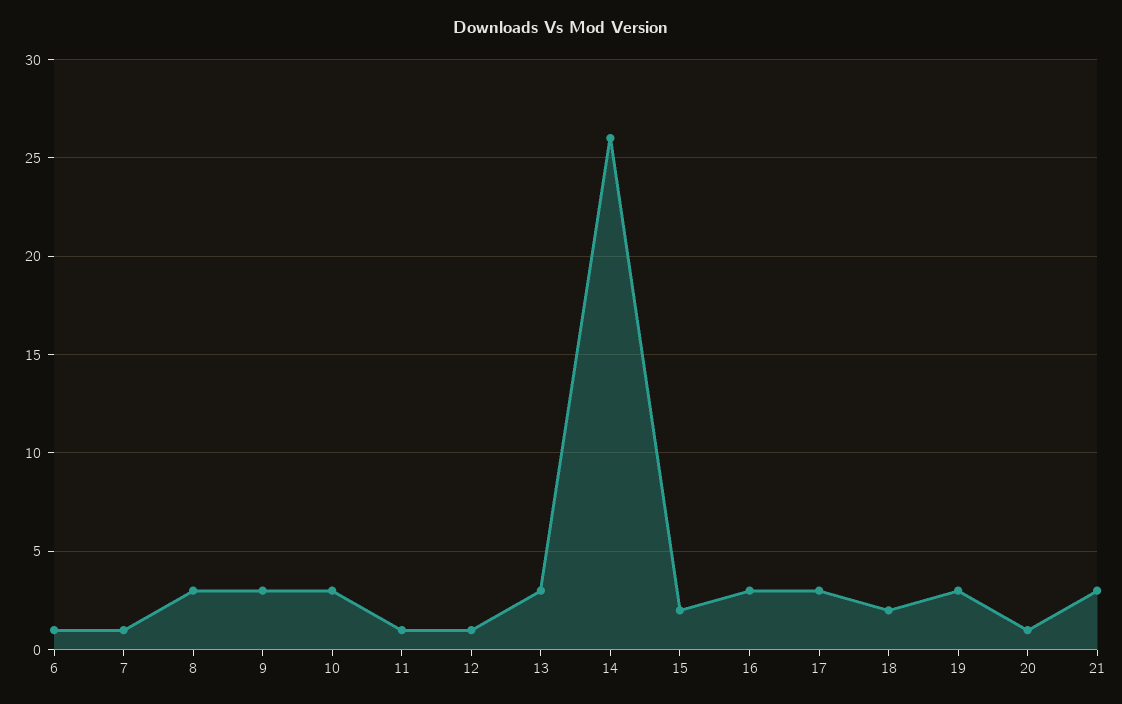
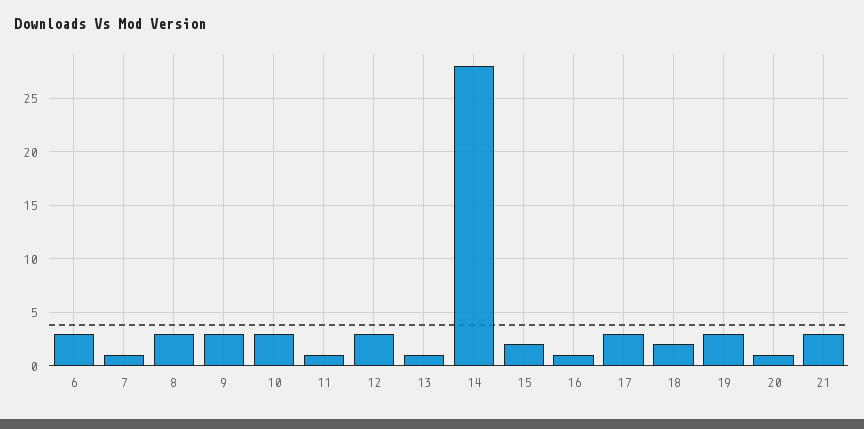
  {
-   "6": 1,
+   "6": 3,
    "7": 1,
    "8": 3,
    "9": 3,
    "10": 3,
    "11": 1,
-   "12": 1,
+   "12": 3,
-   "13": 3,
+   "13": 1,
-   "14": 26,
+   "14": 28,
    "15": 2,
-   "16": 3,
+   "16": 1,
    "17": 3,
    "18": 2,
    "19": 3,
    "20": 1,
    "21": 3
  }

